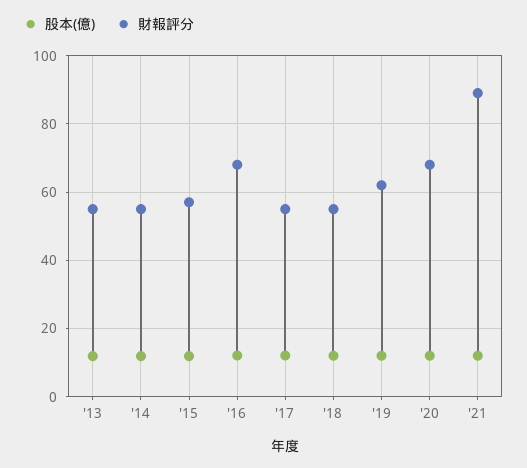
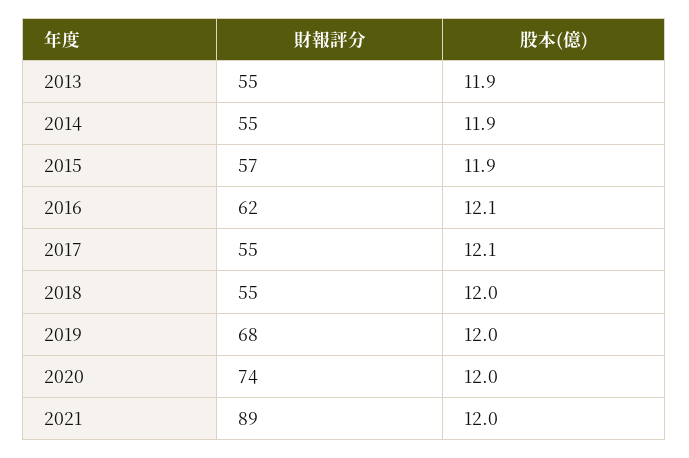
  {
    "股本(億)": {
      "'13": 11.9,
      "'14": 11.9,
      "'15": 11.9,
      "'16": 12.1,
      "'17": 12.1,
      "'18": 12,
      "'19": 12,
      "'20": 12,
      "'21": 12
    },
    "財報評分": {
      "'13": 55,
      "'14": 55,
      "'15": 57,
-     "'16": 68,
+     "'16": 62,
      "'17": 55,
      "'18": 55,
-     "'19": 62,
+     "'19": 68,
-     "'20": 68,
+     "'20": 74,
      "'21": 89
    }
  }

